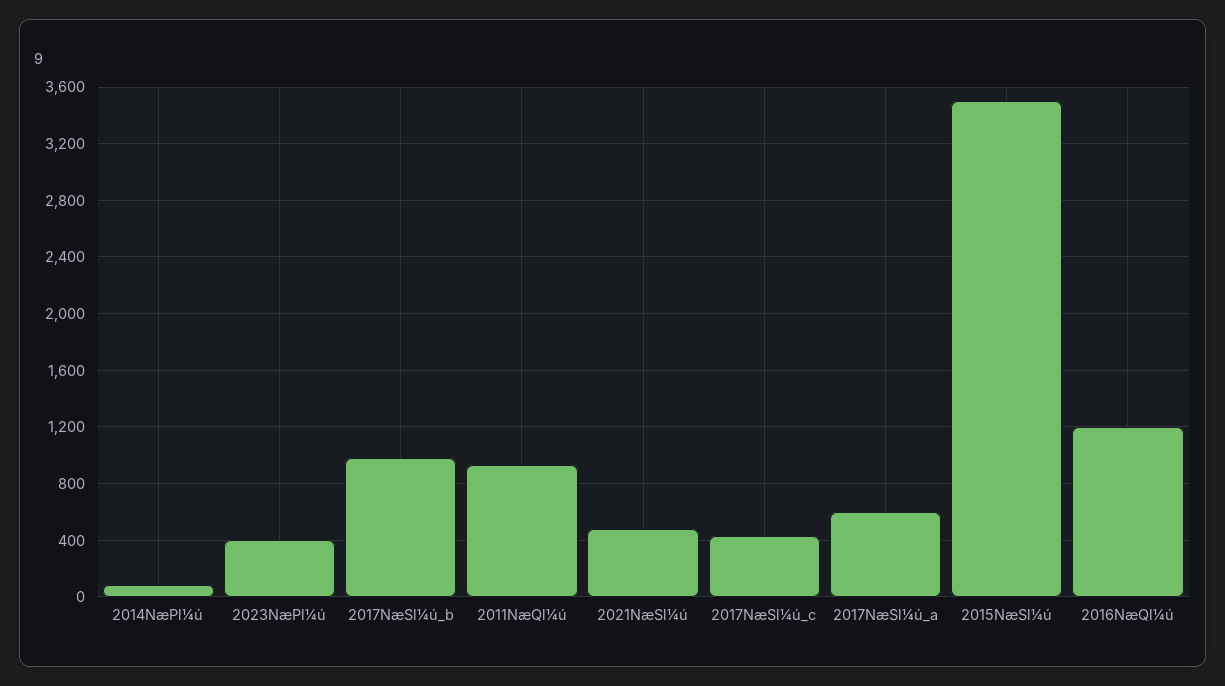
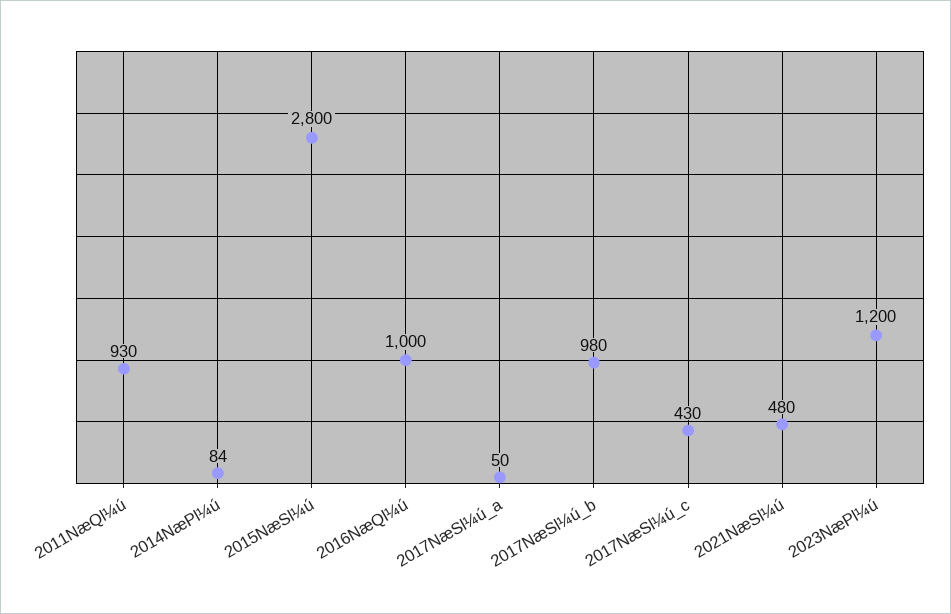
  {
    "2014NæPl¼ú": 84,
-   "2023NæPl¼ú": 400,
+   "2023NæPl¼ú": 1200,
    "2017NæSl¼ú_b": 980,
    "2011NæQl¼ú": 930,
    "2021NæSl¼ú": 480,
    "2017NæSl¼ú_c": 430,
-   "2017NæSl¼ú_a": 600,
+   "2017NæSl¼ú_a": 50,
-   "2015NæSl¼ú": 3500,
+   "2015NæSl¼ú": 2800,
-   "2016NæQl¼ú": 1200
+   "2016NæQl¼ú": 1000
  }

